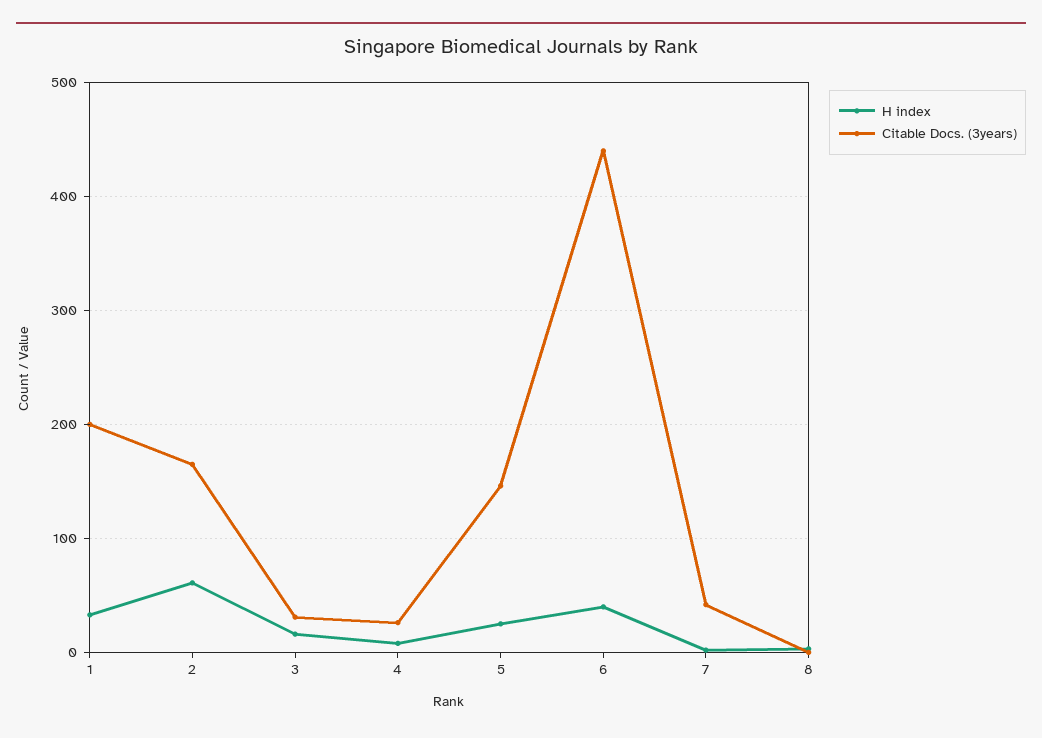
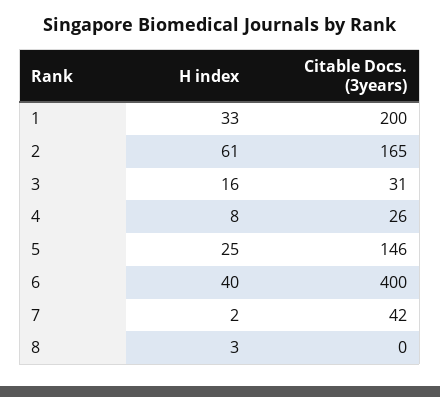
  {
    "H index": {
      "1": 33,
      "2": 61,
      "3": 16,
      "4": 8,
      "5": 25,
      "6": 40,
      "7": 2,
      "8": 3
    },
    "Citable Docs. (3years)": {
      "1": 200,
      "2": 165,
      "3": 31,
      "4": 26,
      "5": 146,
-     "6": 440,
+     "6": 400,
      "7": 42,
      "8": 0
    }
  }

